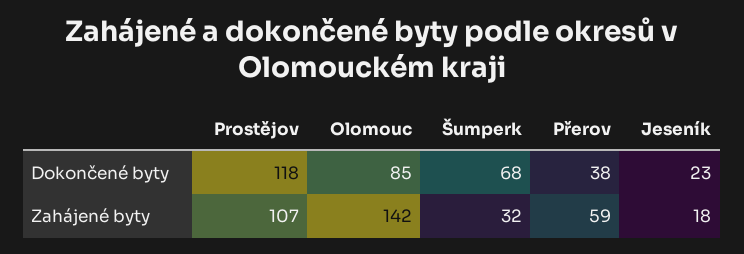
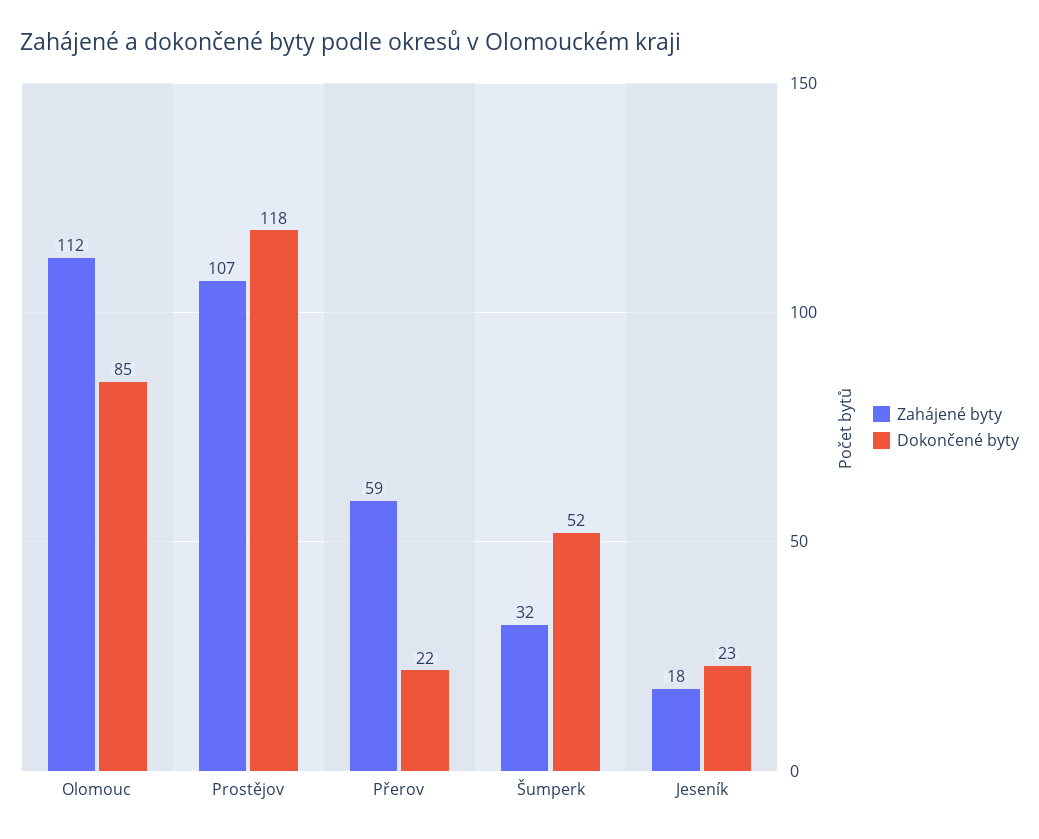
  {
    "Dokončené byty": {
      "Prostějov": 118,
      "Olomouc": 85,
-     "Šumperk": 68,
+     "Šumperk": 52,
-     "Přerov": 38,
+     "Přerov": 22,
      "Jeseník": 23
    },
    "Zahájené byty": {
      "Prostějov": 107,
-     "Olomouc": 142,
+     "Olomouc": 112,
      "Šumperk": 32,
      "Přerov": 59,
      "Jeseník": 18
    }
  }

